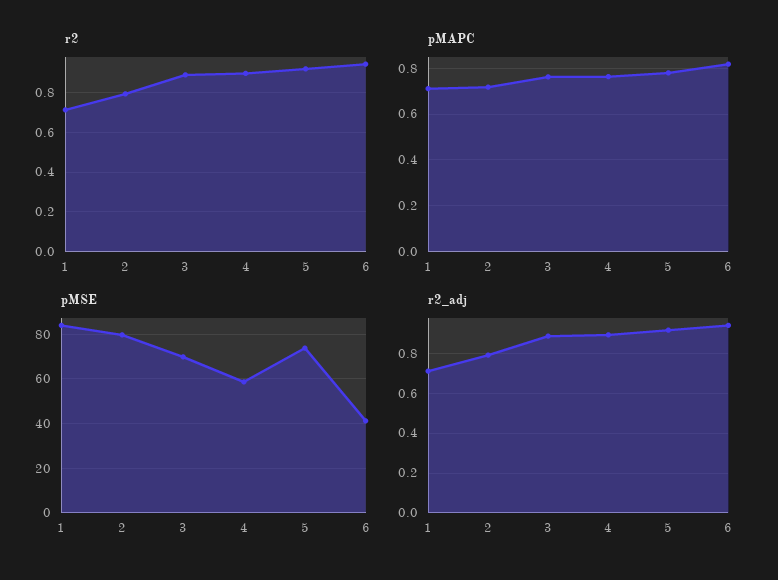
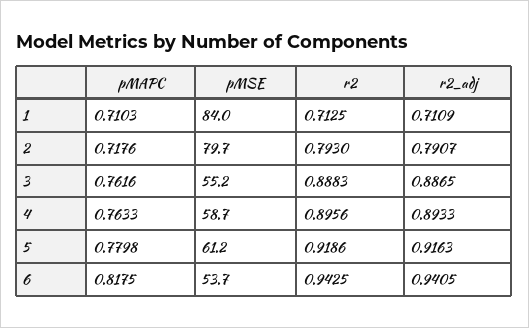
  {
    "r2": {
      "1": 0.7125,
      "2": 0.793,
      "3": 0.8883,
      "4": 0.8956,
      "5": 0.9186,
      "6": 0.9425
    },
    "pMAPC": {
      "1": 0.7103,
      "2": 0.7176,
      "3": 0.7616,
      "4": 0.7633,
      "5": 0.7798,
      "6": 0.8175
    },
    "pMSE": {
      "1": 84,
      "2": 79.7,
-     "3": 70,
+     "3": 55.2,
      "4": 58.7,
-     "5": 75,
+     "5": 61.2,
-     "6": 40
+     "6": 53.7
    },
    "r2_adj": {
      "1": 0.7109,
      "2": 0.7907,
      "3": 0.8865,
      "4": 0.8933,
      "5": 0.9163,
      "6": 0.9405
    }
  }

